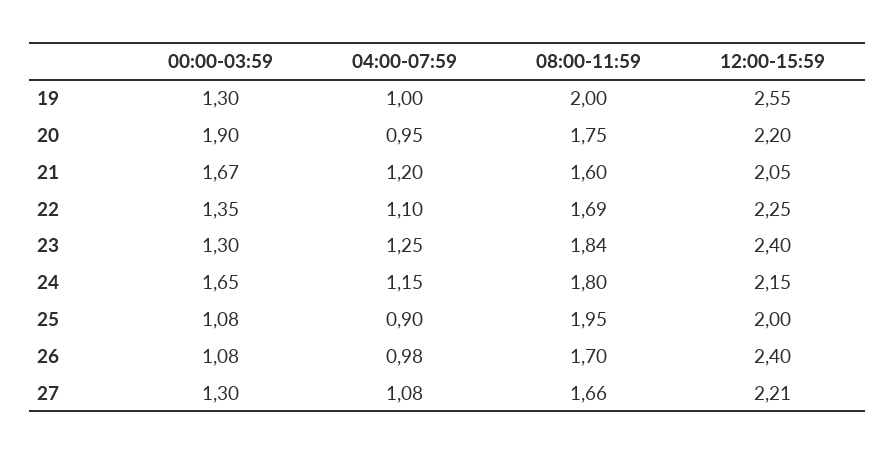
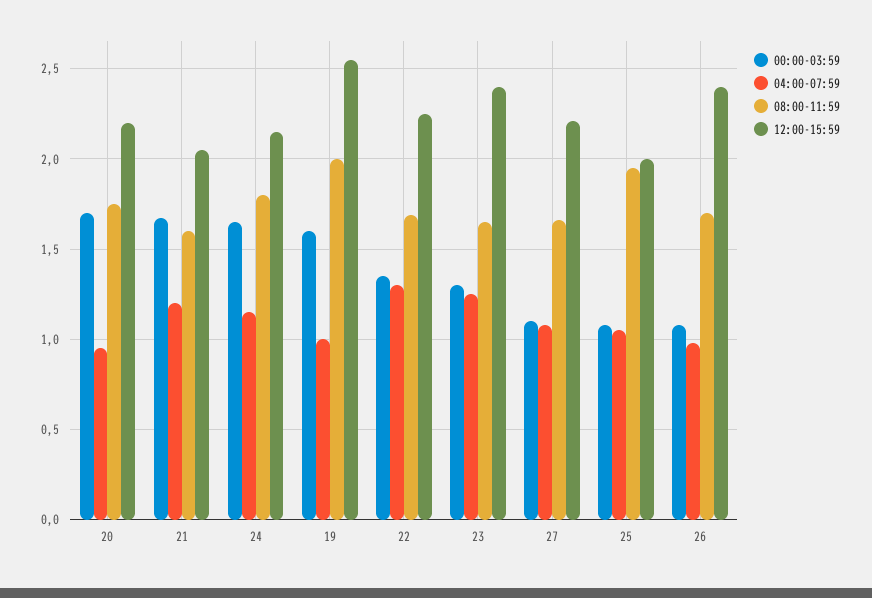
  {
    "00:00-03:59": {
-     "19": 1.3,
+     "19": 1.6,
-     "20": 1.9,
+     "20": 1.7,
      "21": 1.67,
      "22": 1.35,
      "23": 1.3,
      "24": 1.65,
      "25": 1.08,
      "26": 1.08,
-     "27": 1.3
+     "27": 1.1
    },
    "04:00-07:59": {
      "19": 1,
      "20": 0.95,
      "21": 1.2,
-     "22": 1.1,
+     "22": 1.3,
      "23": 1.25,
      "24": 1.15,
-     "25": 0.9,
+     "25": 1.05,
      "26": 0.98,
      "27": 1.08
    },
    "08:00-11:59": {
      "19": 2,
      "20": 1.75,
      "21": 1.6,
      "22": 1.69,
-     "23": 1.84,
+     "23": 1.65,
      "24": 1.8,
      "25": 1.95,
      "26": 1.7,
      "27": 1.66
    },
    "12:00-15:59": {
      "19": 2.55,
      "20": 2.2,
      "21": 2.05,
      "22": 2.25,
      "23": 2.4,
      "24": 2.15,
      "25": 2,
      "26": 2.4,
      "27": 2.21
    }
  }

